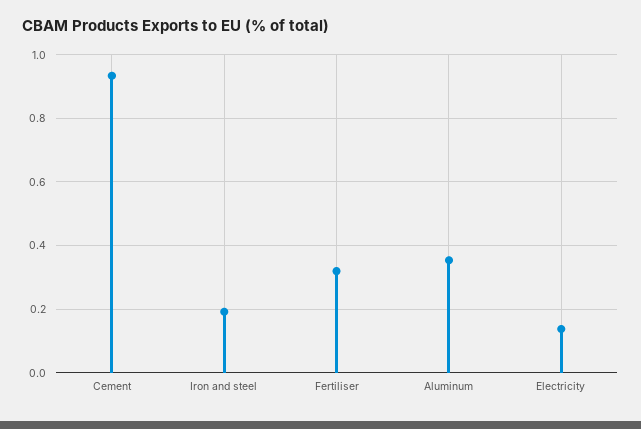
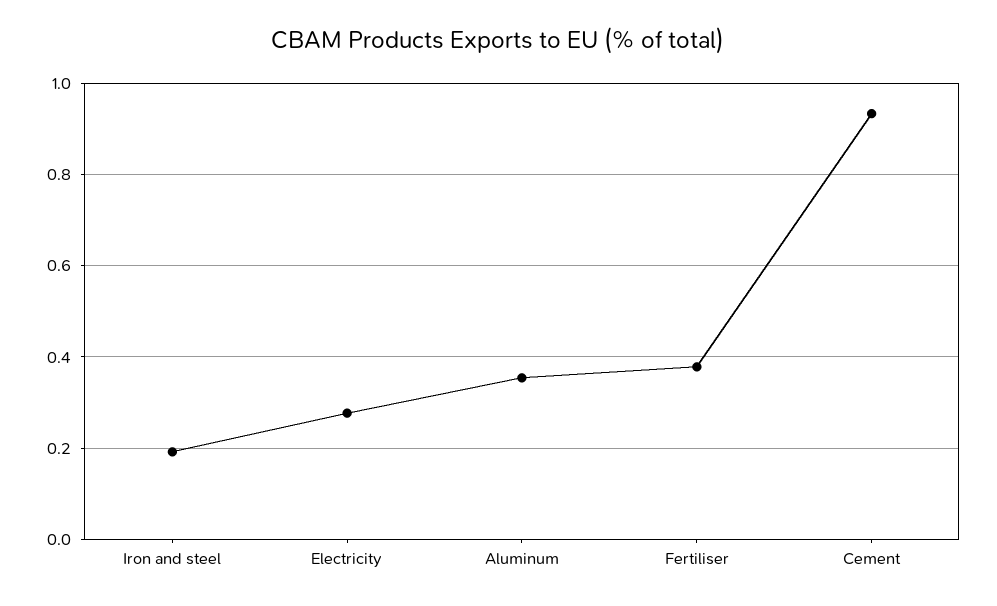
  {
    "Cement": 0.94,
    "Iron and steel": 0.2,
-   "Fertiliser": 0.32,
+   "Fertiliser": 0.38,
    "Aluminum": 0.36,
-   "Electricity": 0.14
+   "Electricity": 0.28
  }

